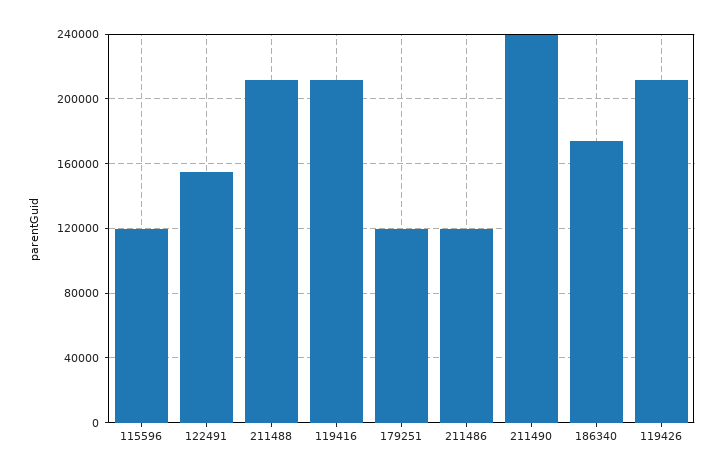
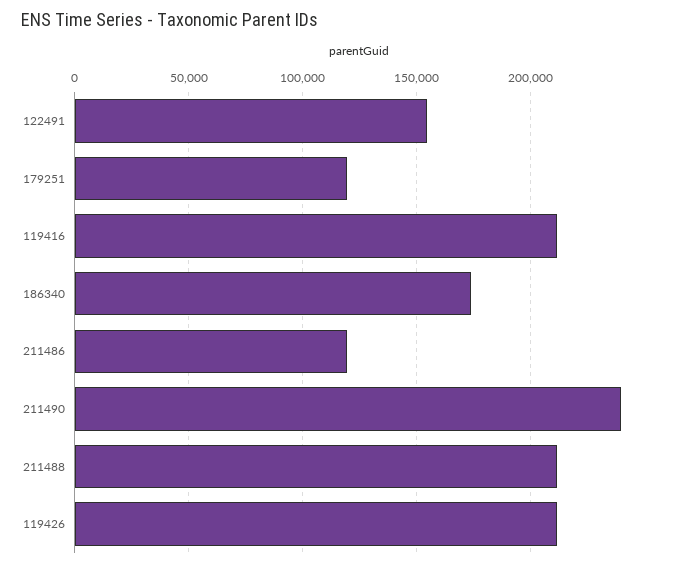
  {
-   "115596": 120000,
    "122491": 155000,
    "211488": 210000,
    "119416": 210000,
    "179251": 120000,
    "211486": 120000,
    "211490": 240000,
    "186340": 175000,
    "119426": 210000
  }

